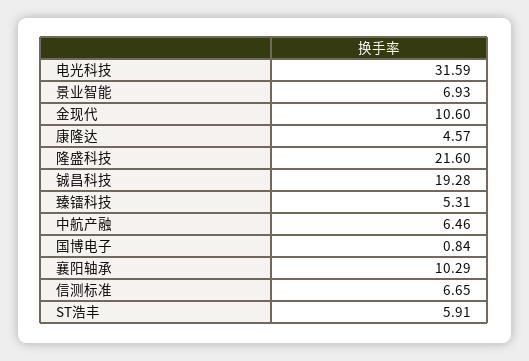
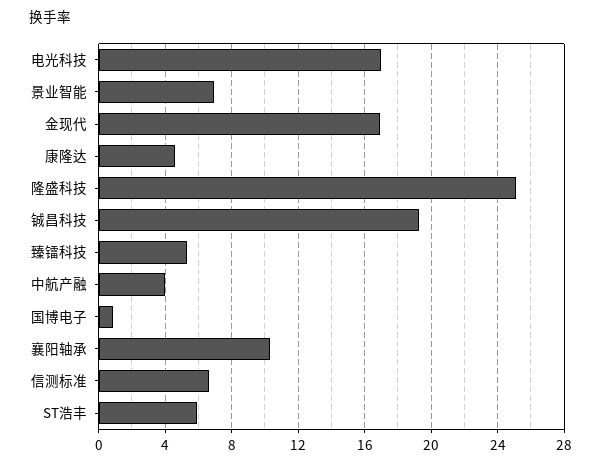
  {
-   "电光科技": 31.59,
+   "电光科技": 17,
    "景业智能": 6.93,
-   "金现代": 10.6,
+   "金现代": 17,
    "康隆达": 4.57,
-   "隆盛科技": 21.6,
+   "隆盛科技": 25,
    "铖昌科技": 19.28,
    "臻镭科技": 5.31,
-   "中航产融": 6.46,
+   "中航产融": 4,
    "国博电子": 0.84,
    "襄阳轴承": 10.29,
    "信测标准": 6.65,
    "ST浩丰": 5.91
  }

